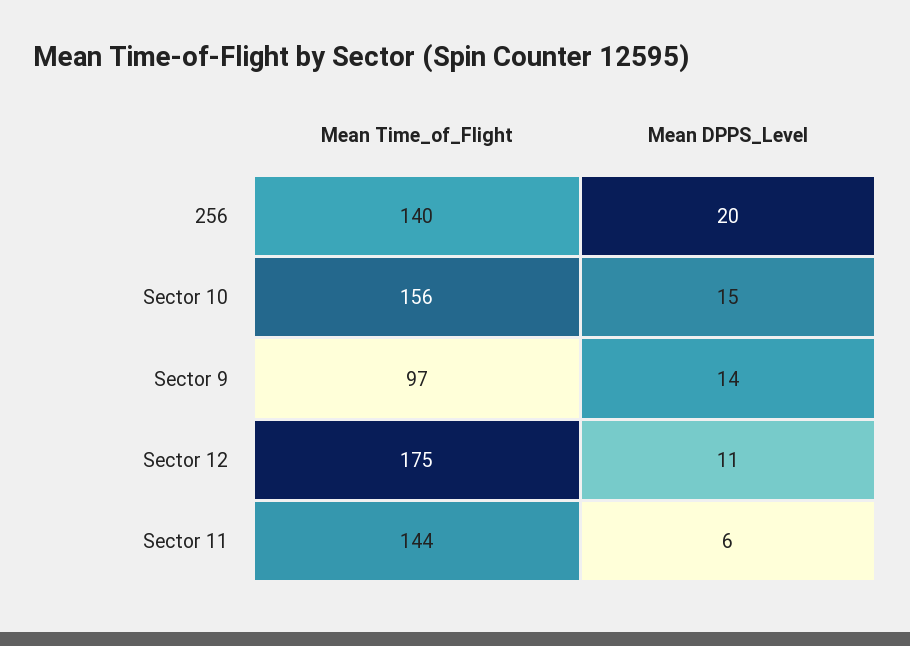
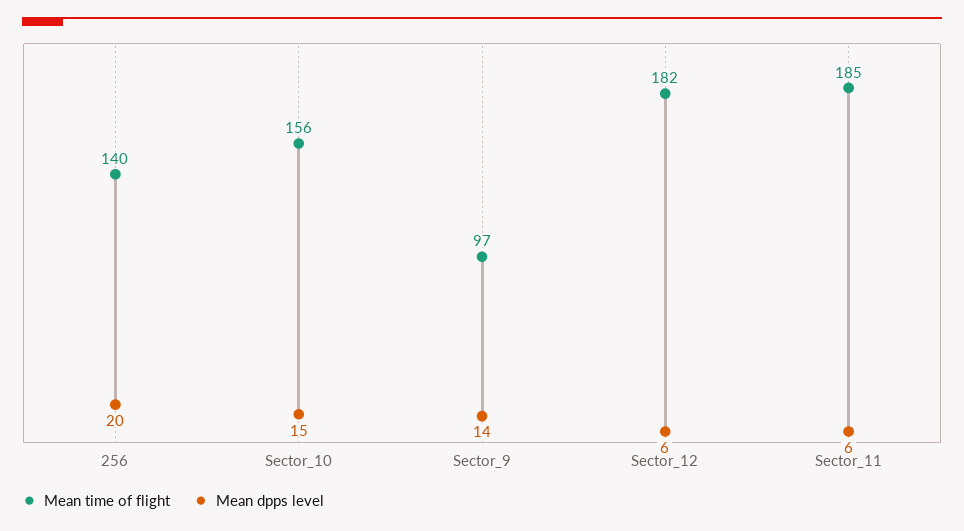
  {
    "Mean Time_of_Flight": {
      "256": 140,
      "Sector 10": 156,
      "Sector 9": 97,
-     "Sector 12": 175,
+     "Sector 12": 182,
-     "Sector 11": 144
+     "Sector 11": 185
    },
    "Mean DPPS_Level": {
      "256": 20,
      "Sector 10": 15,
      "Sector 9": 14,
-     "Sector 12": 11,
+     "Sector 12": 6,
      "Sector 11": 6
    }
  }

